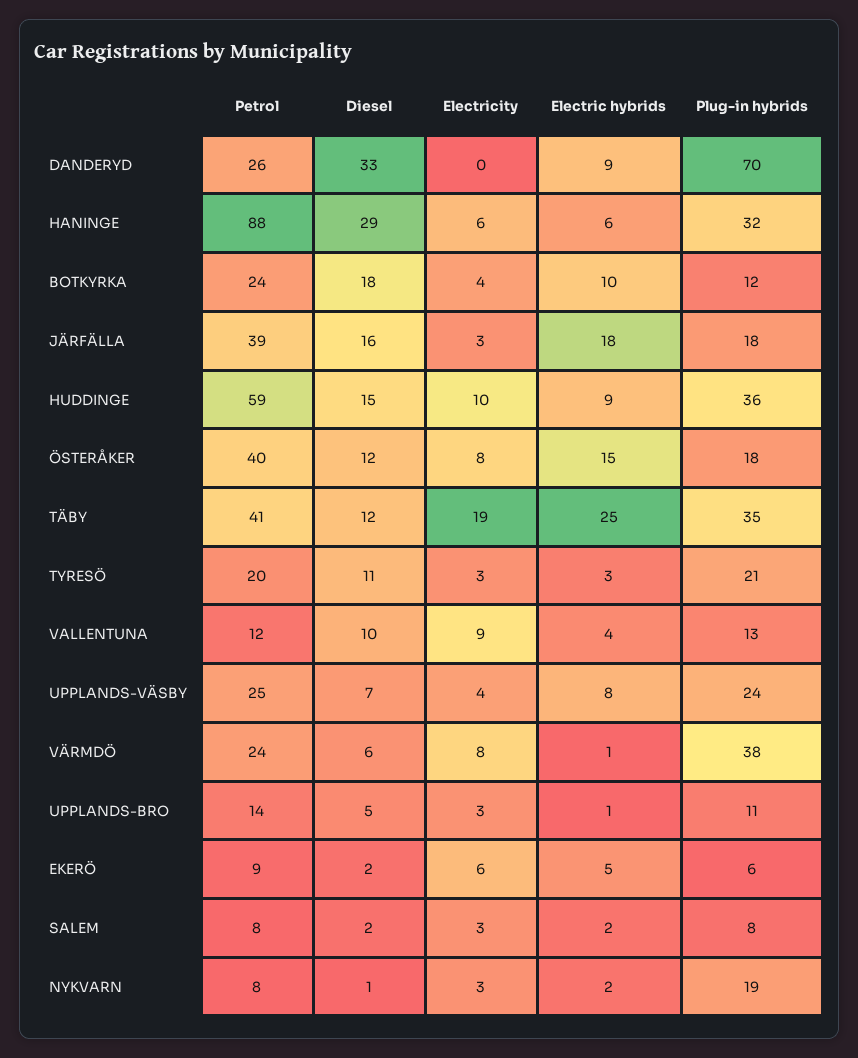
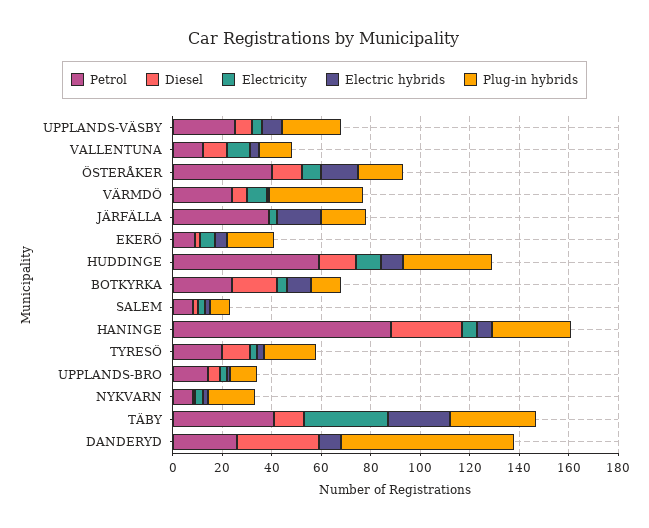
  {
    "Petrol": {
      "DANDERYD": 26,
      "HANINGE": 88,
      "BOTKYRKA": 24,
      "JÄRFÄLLA": 39,
      "HUDDINGE": 59,
      "ÖSTERÅKER": 40,
      "TÄBY": 41,
      "TYRESÖ": 20,
      "VALLENTUNA": 12,
      "UPPLANDS-VÄSBY": 25,
      "VÄRMDÖ": 24,
      "UPPLANDS-BRO": 14,
      "EKERÖ": 9,
      "SALEM": 8,
      "NYKVARN": 8
    },
    "Diesel": {
      "DANDERYD": 33,
      "HANINGE": 29,
      "BOTKYRKA": 18,
-     "JÄRFÄLLA": 16,
+     "JÄRFÄLLA": 0,
      "HUDDINGE": 15,
      "ÖSTERÅKER": 12,
      "TÄBY": 12,
      "TYRESÖ": 11,
      "VALLENTUNA": 10,
      "UPPLANDS-VÄSBY": 7,
      "VÄRMDÖ": 6,
      "UPPLANDS-BRO": 5,
      "EKERÖ": 2,
      "SALEM": 2,
      "NYKVARN": 1
    },
    "Electricity": {
      "DANDERYD": 0,
      "HANINGE": 6,
      "BOTKYRKA": 4,
      "JÄRFÄLLA": 3,
      "HUDDINGE": 10,
      "ÖSTERÅKER": 8,
-     "TÄBY": 19,
+     "TÄBY": 35,
      "TYRESÖ": 3,
      "VALLENTUNA": 9,
      "UPPLANDS-VÄSBY": 4,
      "VÄRMDÖ": 8,
      "UPPLANDS-BRO": 3,
      "EKERÖ": 6,
      "SALEM": 3,
      "NYKVARN": 3
    },
    "Electric hybrids": {
      "DANDERYD": 9,
      "HANINGE": 6,
      "BOTKYRKA": 10,
      "JÄRFÄLLA": 18,
      "HUDDINGE": 9,
      "ÖSTERÅKER": 15,
      "TÄBY": 25,
      "TYRESÖ": 3,
      "VALLENTUNA": 4,
      "UPPLANDS-VÄSBY": 8,
      "VÄRMDÖ": 1,
      "UPPLANDS-BRO": 1,
      "EKERÖ": 5,
      "SALEM": 2,
      "NYKVARN": 2
    },
    "Plug-in hybrids": {
      "DANDERYD": 70,
      "HANINGE": 32,
      "BOTKYRKA": 12,
      "JÄRFÄLLA": 18,
      "HUDDINGE": 36,
      "ÖSTERÅKER": 18,
      "TÄBY": 35,
      "TYRESÖ": 21,
      "VALLENTUNA": 13,
      "UPPLANDS-VÄSBY": 24,
      "VÄRMDÖ": 38,
      "UPPLANDS-BRO": 11,
-     "EKERÖ": 6,
+     "EKERÖ": 20,
      "SALEM": 8,
      "NYKVARN": 19
    }
  }

